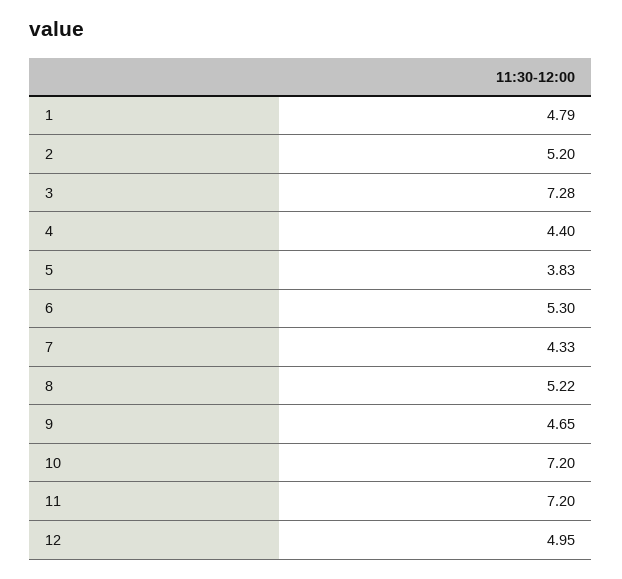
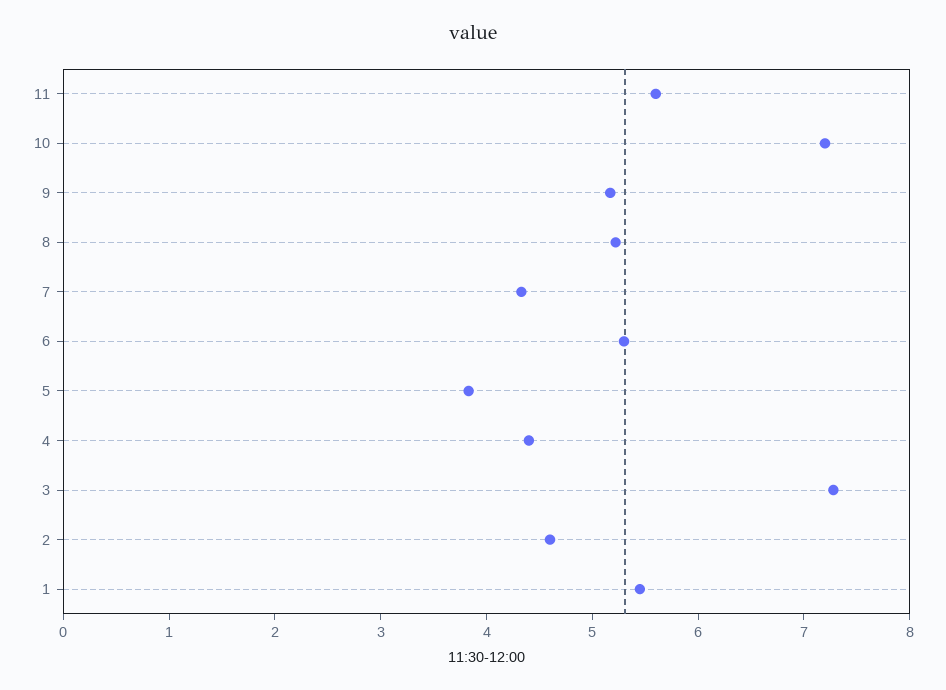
  {
-   "1": 4.79,
+   "1": 5.4,
-   "2": 5.2,
+   "2": 4.6,
    "3": 7.28,
    "4": 4.4,
    "5": 3.83,
    "6": 5.3,
    "7": 4.33,
    "8": 5.22,
-   "9": 4.65,
+   "9": 5.2,
    "10": 7.2,
-   "11": 7.2,
+   "11": 5.6
-   "12": 4.95
  }

